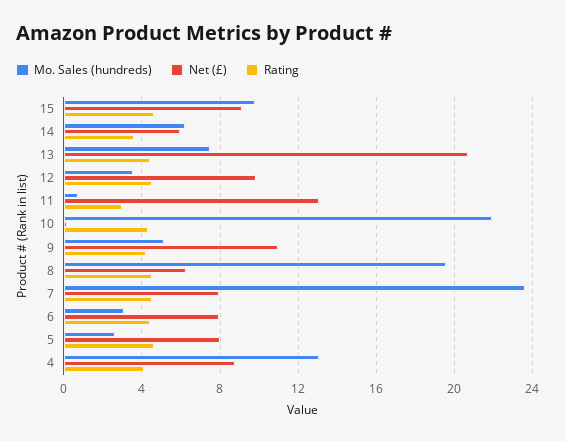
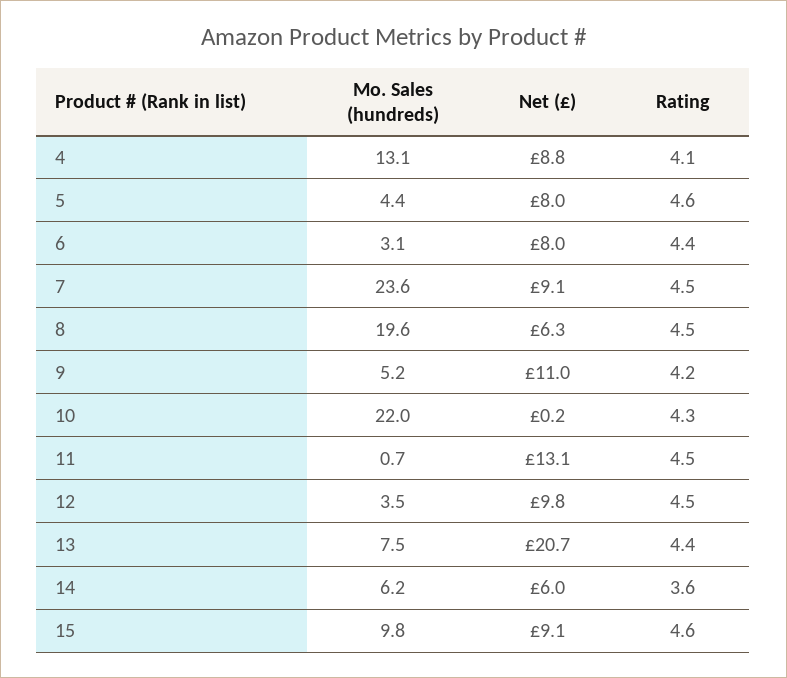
  {
    "Mo. Sales (hundreds)": {
      "15": 9.8,
      "14": 6.2,
      "13": 7.5,
      "12": 3.5,
      "11": 0.7,
      "10": 22,
      "9": 5.2,
      "8": 19.6,
      "7": 23.6,
      "6": 3.1,
-     "5": 2.5,
+     "5": 4.4,
      "4": 13.1
    },
    "Net (£)": {
      "15": 9.1,
      "14": 6,
      "13": 20.7,
      "12": 9.8,
      "11": 13.1,
      "10": 0.2,
      "9": 11,
      "8": 6.3,
-     "7": 8,
+     "7": 9.1,
      "6": 8,
      "5": 8,
      "4": 8.8
    },
    "Rating": {
      "15": 4.6,
      "14": 3.6,
      "13": 4.4,
      "12": 4.5,
-     "11": 3,
+     "11": 4.5,
      "10": 4.3,
      "9": 4.2,
      "8": 4.5,
      "7": 4.5,
      "6": 4.4,
      "5": 4.6,
      "4": 4.1
    }
  }

